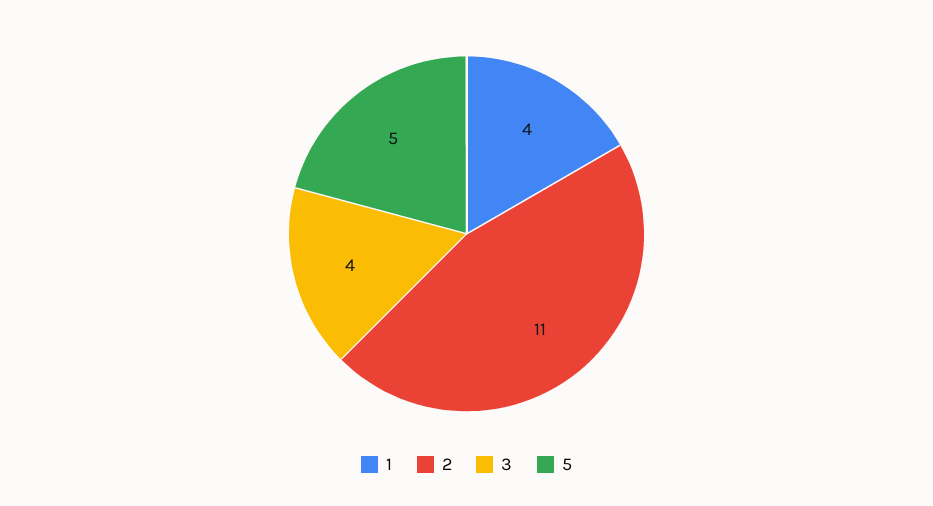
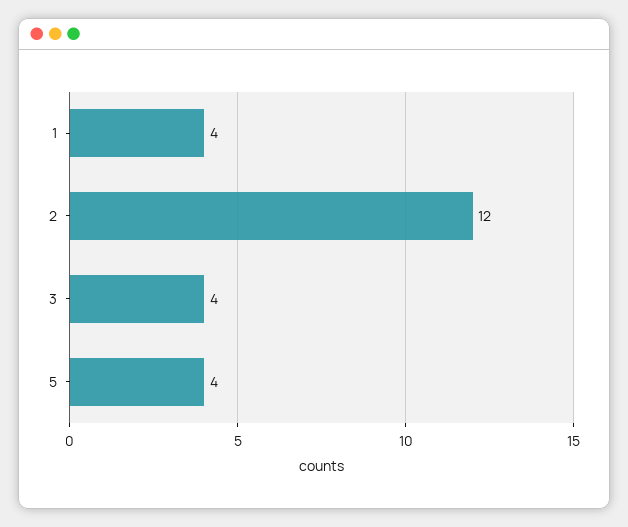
  {
    "1": 4,
-   "2": 11,
+   "2": 12,
    "3": 4,
-   "5": 5
+   "5": 4
  }

